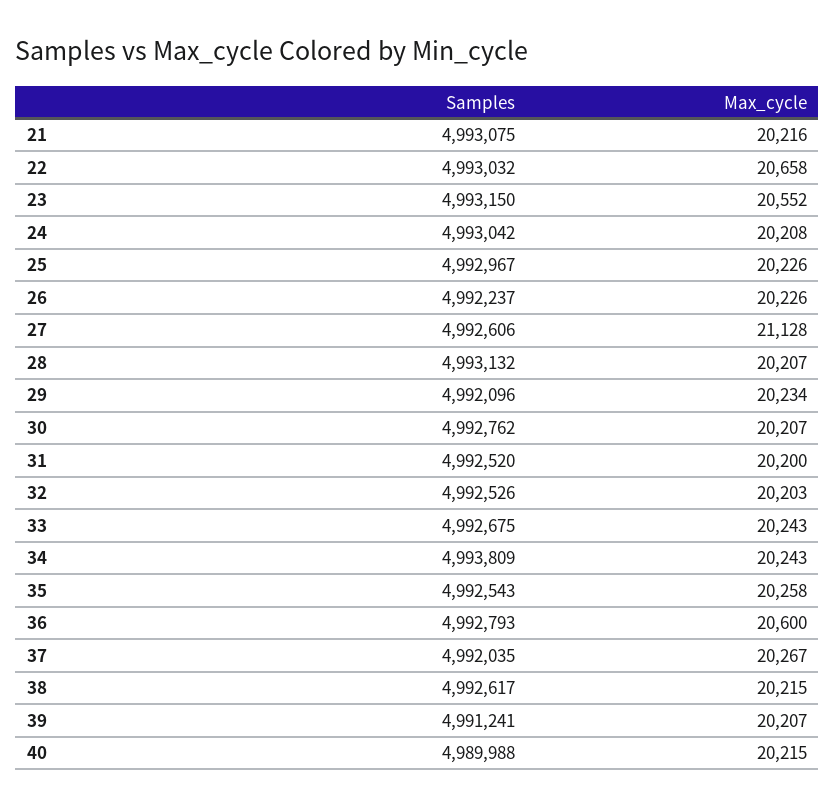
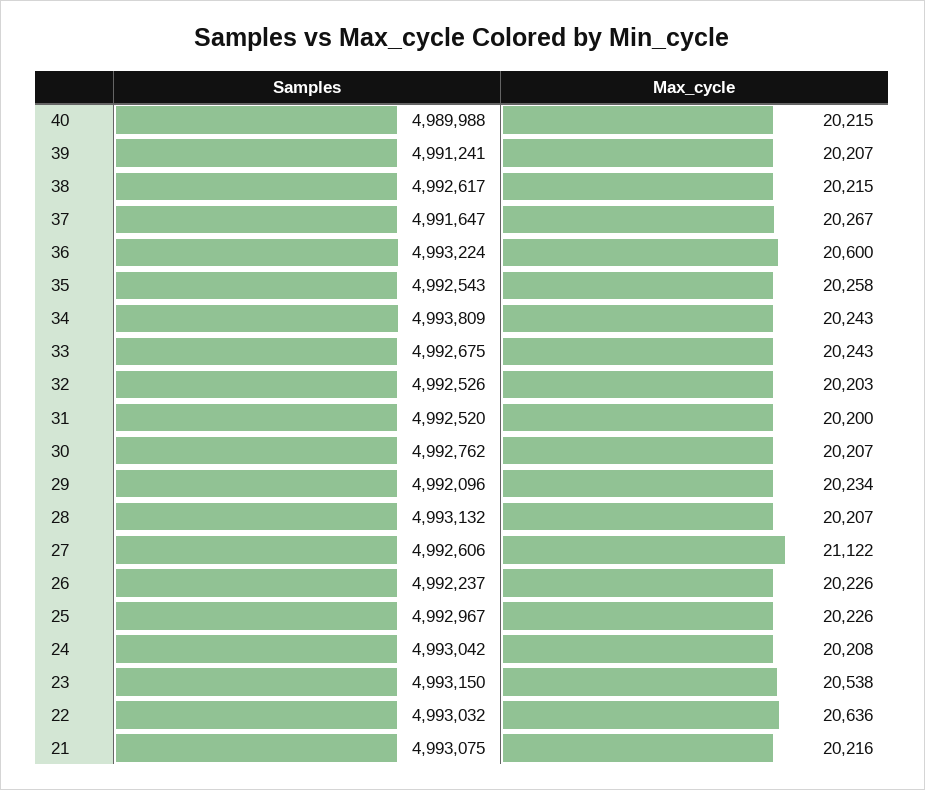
  {
    "Samples": {
      "21": 4993075,
      "22": 4993032,
      "23": 4993150,
      "24": 4993042,
      "25": 4992967,
      "26": 4992237,
      "27": 4992606,
      "28": 4993132,
      "29": 4992096,
      "30": 4992762,
      "31": 4992520,
      "32": 4992526,
      "33": 4992675,
      "34": 4993809,
      "35": 4992543,
-     "36": 4992793,
+     "36": 4993224,
-     "37": 4992035,
+     "37": 4991647,
      "38": 4992617,
      "39": 4991241,
      "40": 4989988
    },
    "Max_cycle": {
      "21": 20216,
-     "22": 20658,
+     "22": 20636,
-     "23": 20552,
+     "23": 20538,
      "24": 20208,
      "25": 20226,
      "26": 20226,
-     "27": 21128,
+     "27": 21122,
      "28": 20207,
      "29": 20234,
      "30": 20207,
      "31": 20200,
      "32": 20203,
      "33": 20243,
      "34": 20243,
      "35": 20258,
      "36": 20600,
      "37": 20267,
      "38": 20215,
      "39": 20207,
      "40": 20215
    }
  }

